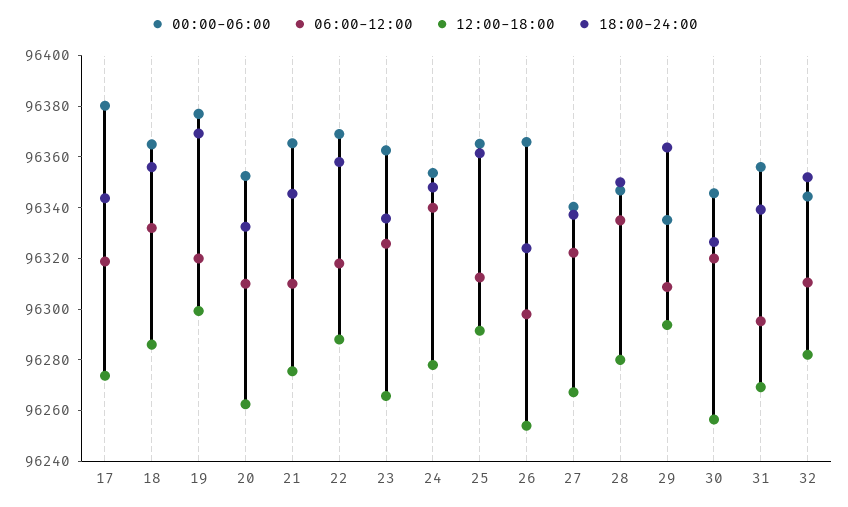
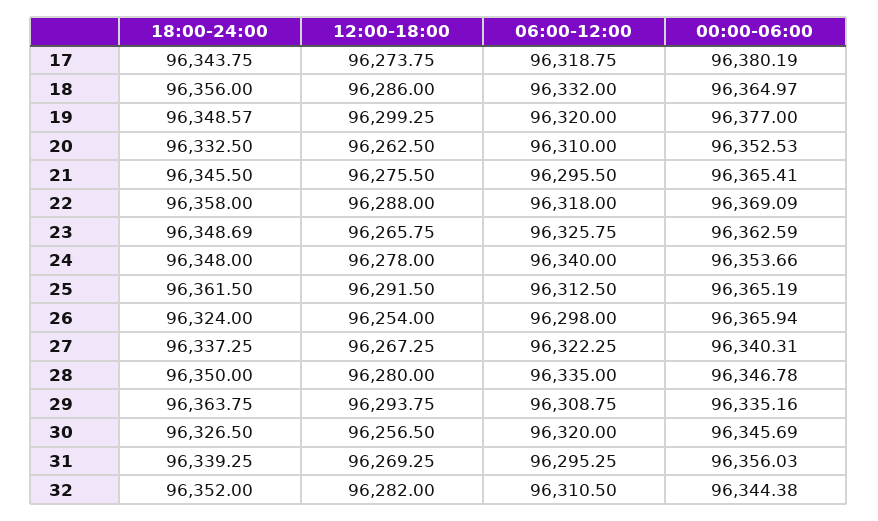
  {
    "00:00-06:00": {
      "17": 96380.19,
      "18": 96364.97,
      "19": 96377,
      "20": 96352.53,
      "21": 96365.41,
      "22": 96369.09,
      "23": 96362.59,
      "24": 96353.66,
      "25": 96365.19,
      "26": 96365.94,
      "27": 96340.31,
      "28": 96346.78,
      "29": 96335.16,
      "30": 96345.69,
      "31": 96356.03,
      "32": 96344.38
    },
    "06:00-12:00": {
      "17": 96318.75,
      "18": 96332,
      "19": 96320,
      "20": 96310,
-     "21": 96310,
+     "21": 96295.5,
      "22": 96318,
      "23": 96325.75,
      "24": 96340,
      "25": 96312.5,
      "26": 96298,
      "27": 96322.25,
      "28": 96335,
      "29": 96308.75,
      "30": 96320,
      "31": 96295.25,
      "32": 96310.5
    },
    "12:00-18:00": {
      "17": 96273.75,
      "18": 96286,
      "19": 96299.25,
      "20": 96262.5,
      "21": 96275.5,
      "22": 96288,
      "23": 96265.75,
      "24": 96278,
      "25": 96291.5,
      "26": 96254,
      "27": 96267.25,
      "28": 96280,
      "29": 96293.75,
      "30": 96256.5,
      "31": 96269.25,
      "32": 96282
    },
    "18:00-24:00": {
      "17": 96343.75,
      "18": 96356,
-     "19": 96370,
+     "19": 96348.57,
      "20": 96332.5,
      "21": 96345.5,
      "22": 96358,
-     "23": 96335,
+     "23": 96348.69,
      "24": 96348,
      "25": 96361.5,
      "26": 96324,
      "27": 96337.25,
      "28": 96350,
      "29": 96363.75,
      "30": 96326.5,
      "31": 96339.25,
      "32": 96352
    }
  }

